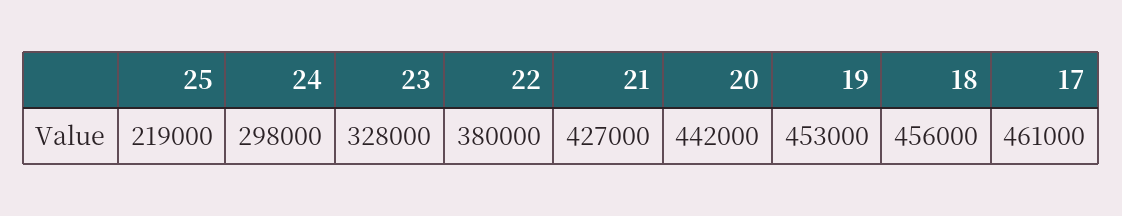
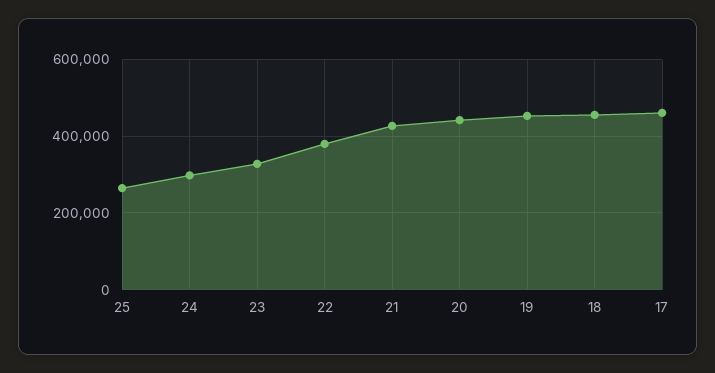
  {
-   "25": 219000,
+   "25": 260000,
    "24": 298000,
    "23": 328000,
    "22": 380000,
    "21": 427000,
    "20": 442000,
    "19": 453000,
    "18": 456000,
    "17": 461000
  }

